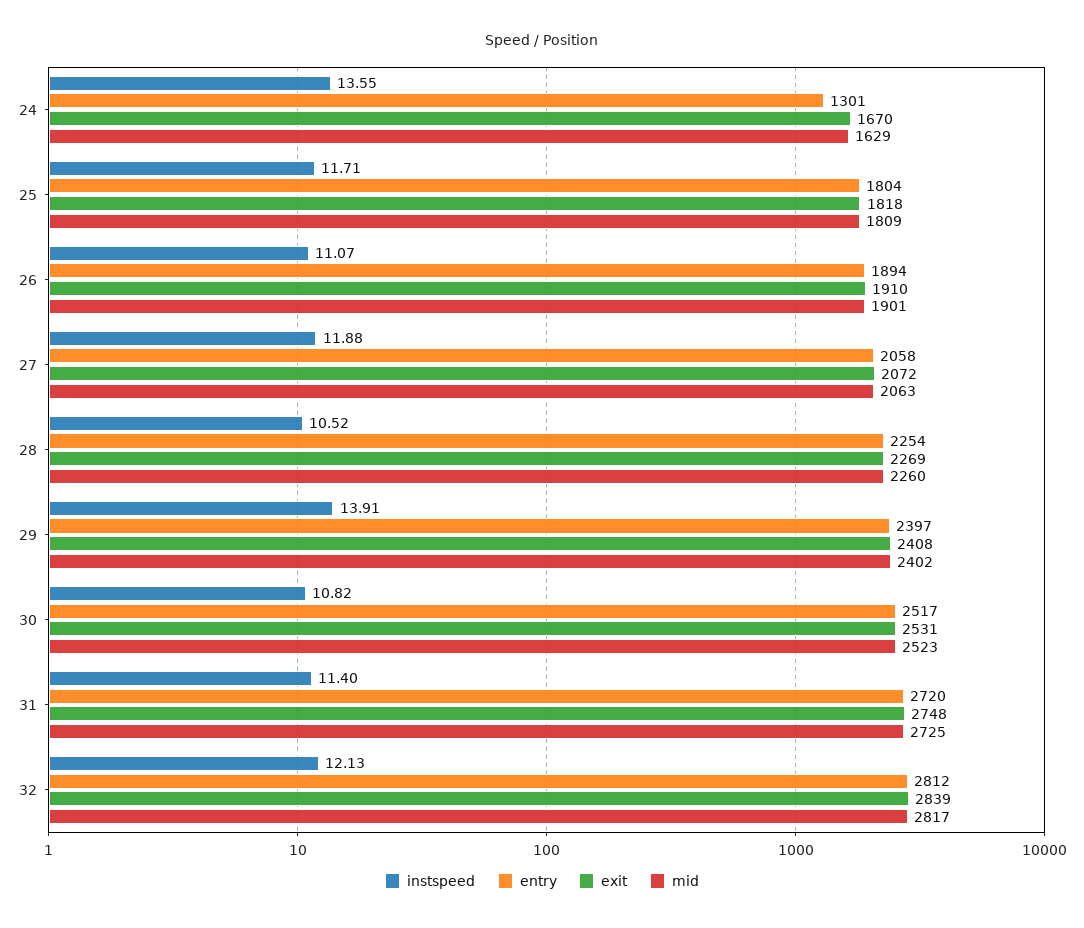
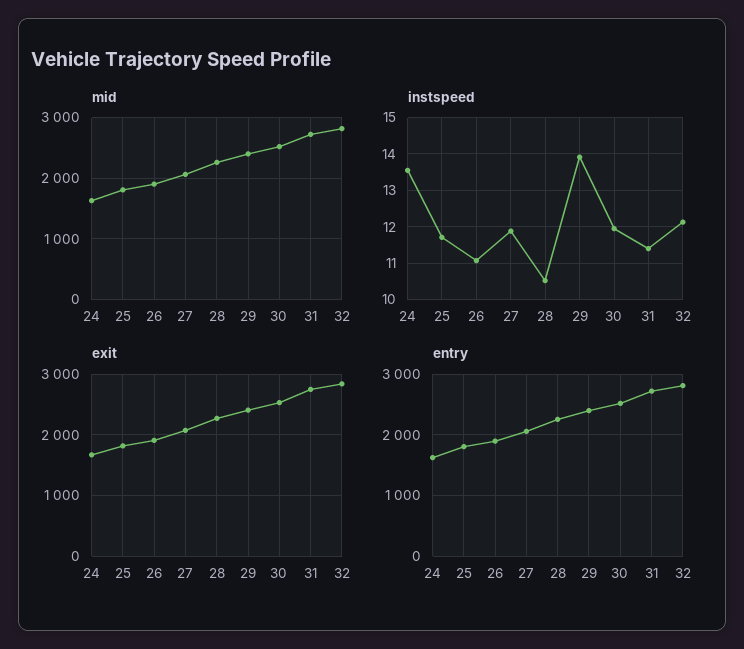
  {
    "instspeed": {
      "24": 13.55,
      "25": 11.71,
      "26": 11.07,
      "27": 11.88,
      "28": 10.52,
      "29": 13.91,
-     "30": 10.82,
+     "30": 12,
      "31": 11.4,
      "32": 12.13
    },
    "entry": {
-     "24": 1301,
+     "24": 1600,
      "25": 1804,
      "26": 1894,
      "27": 2058,
      "28": 2254,
      "29": 2397,
      "30": 2517,
      "31": 2720,
      "32": 2812
    },
    "exit": {
      "24": 1670,
      "25": 1818,
      "26": 1910,
      "27": 2072,
      "28": 2269,
      "29": 2408,
      "30": 2531,
      "31": 2748,
      "32": 2839
    },
    "mid": {
      "24": 1629,
      "25": 1809,
      "26": 1901,
      "27": 2063,
      "28": 2260,
      "29": 2402,
      "30": 2523,
      "31": 2725,
      "32": 2817
    }
  }

